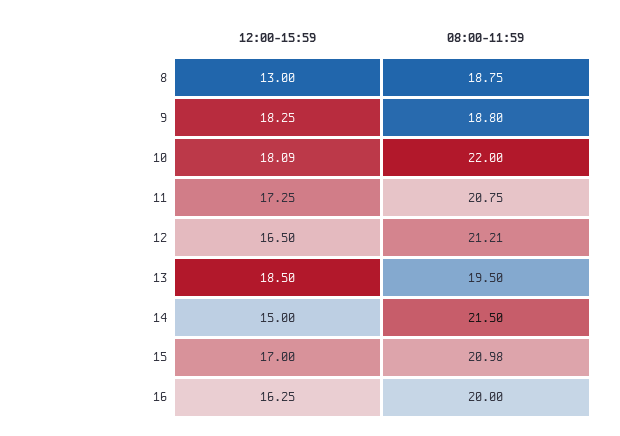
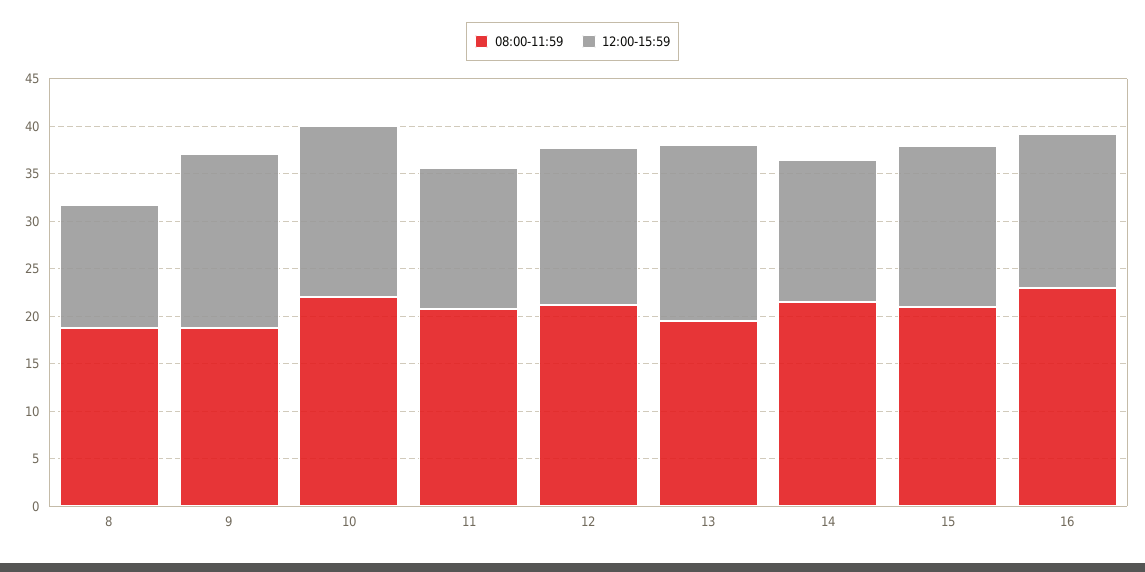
  {
    "12:00-15:59": {
      "8": 13,
      "9": 18.25,
      "10": 18.09,
-     "11": 17.25,
+     "11": 15,
      "12": 16.5,
      "13": 18.5,
      "14": 15,
      "15": 17,
      "16": 16.25
    },
    "08:00-11:59": {
      "8": 18.75,
      "9": 18.8,
      "10": 22,
      "11": 20.75,
      "12": 21.21,
      "13": 19.5,
      "14": 21.5,
      "15": 20.98,
-     "16": 20
+     "16": 23
    }
  }

